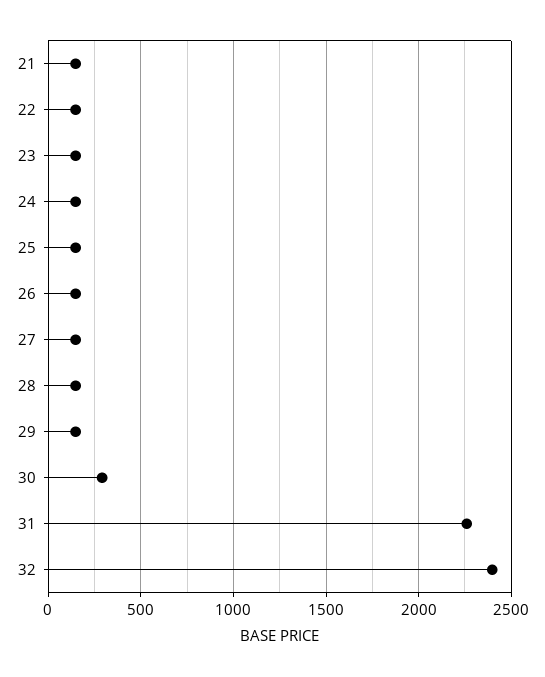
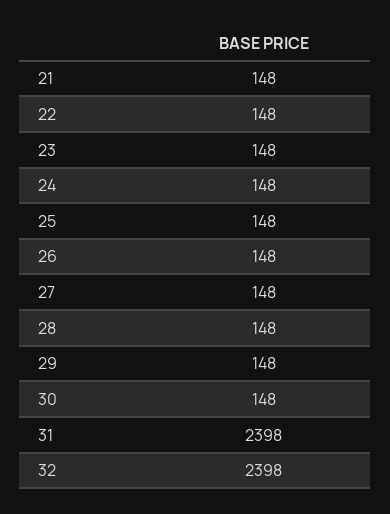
  {
    "21": 148,
    "22": 148,
    "23": 148,
    "24": 148,
    "25": 148,
    "26": 148,
    "27": 148,
    "28": 148,
    "29": 148,
-   "30": 300,
+   "30": 148,
-   "31": 2250,
+   "31": 2398,
    "32": 2398
  }

